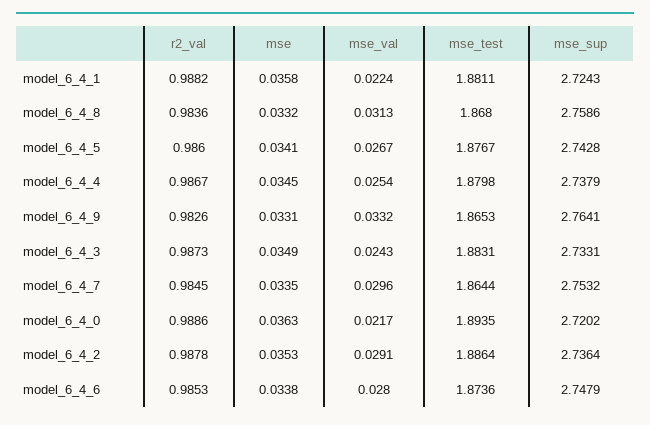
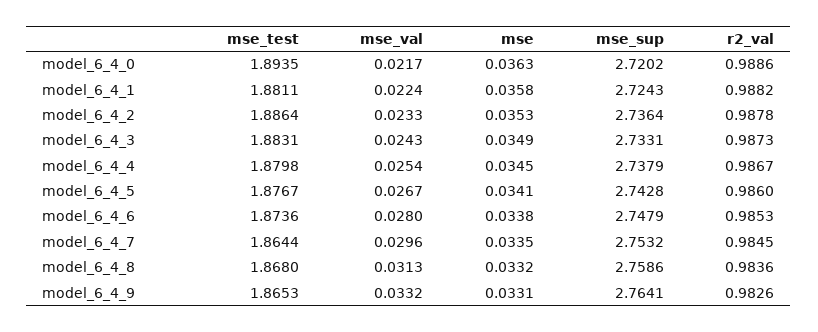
  {
    "r2_val": {
      "model_6_4_1": 0.9882,
      "model_6_4_8": 0.9836,
      "model_6_4_5": 0.986,
      "model_6_4_4": 0.9867,
      "model_6_4_9": 0.9826,
      "model_6_4_3": 0.9873,
      "model_6_4_7": 0.9845,
      "model_6_4_0": 0.9886,
      "model_6_4_2": 0.9878,
      "model_6_4_6": 0.9853
    },
    "mse": {
      "model_6_4_1": 0.0358,
      "model_6_4_8": 0.0332,
      "model_6_4_5": 0.0341,
      "model_6_4_4": 0.0345,
      "model_6_4_9": 0.0331,
      "model_6_4_3": 0.0349,
      "model_6_4_7": 0.0335,
      "model_6_4_0": 0.0363,
      "model_6_4_2": 0.0353,
      "model_6_4_6": 0.0338
    },
    "mse_val": {
      "model_6_4_1": 0.0224,
      "model_6_4_8": 0.0313,
      "model_6_4_5": 0.0267,
      "model_6_4_4": 0.0254,
      "model_6_4_9": 0.0332,
      "model_6_4_3": 0.0243,
      "model_6_4_7": 0.0296,
      "model_6_4_0": 0.0217,
-     "model_6_4_2": 0.0291,
+     "model_6_4_2": 0.0233,
      "model_6_4_6": 0.028
    },
    "mse_test": {
      "model_6_4_1": 1.8811,
      "model_6_4_8": 1.868,
      "model_6_4_5": 1.8767,
      "model_6_4_4": 1.8798,
      "model_6_4_9": 1.8653,
      "model_6_4_3": 1.8831,
      "model_6_4_7": 1.8644,
      "model_6_4_0": 1.8935,
      "model_6_4_2": 1.8864,
      "model_6_4_6": 1.8736
    },
    "mse_sup": {
      "model_6_4_1": 2.7243,
      "model_6_4_8": 2.7586,
      "model_6_4_5": 2.7428,
      "model_6_4_4": 2.7379,
      "model_6_4_9": 2.7641,
      "model_6_4_3": 2.7331,
      "model_6_4_7": 2.7532,
      "model_6_4_0": 2.7202,
      "model_6_4_2": 2.7364,
      "model_6_4_6": 2.7479
    }
  }

